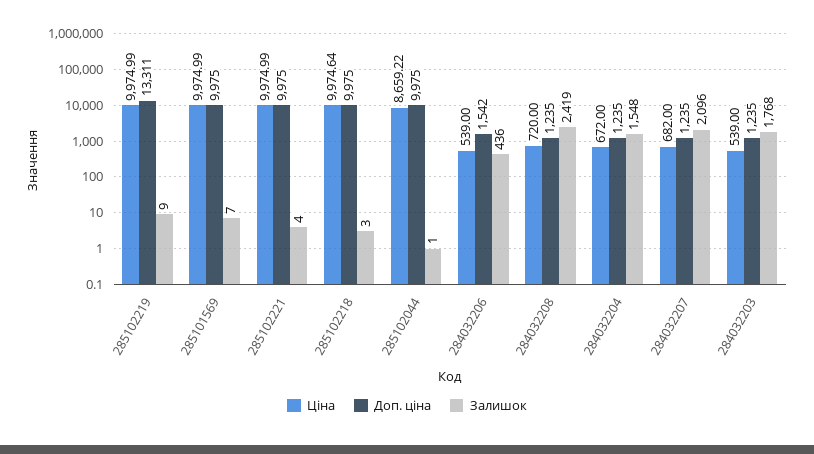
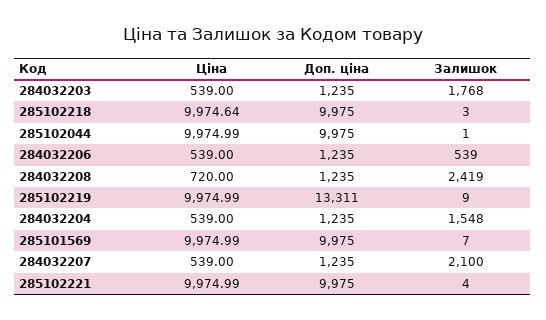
  {
    "Ціна": {
      "285102219": 9974.99,
      "285101569": 9974.99,
      "285102221": 9974.99,
      "285102218": 9974.64,
-     "285102044": 8659.22,
+     "285102044": 9974.99,
      "284032206": 539,
      "284032208": 720,
-     "284032204": 672,
+     "284032204": 539,
-     "284032207": 682,
+     "284032207": 539,
      "284032203": 539
    },
    "Доп. ціна": {
      "285102219": 13311,
      "285101569": 9975,
      "285102221": 9975,
      "285102218": 9975,
      "285102044": 9975,
-     "284032206": 1542,
+     "284032206": 1235,
      "284032208": 1235,
      "284032204": 1235,
      "284032207": 1235,
      "284032203": 1235
    },
    "Залишок": {
      "285102219": 9,
      "285101569": 7,
      "285102221": 4,
      "285102218": 3,
      "285102044": 1,
-     "284032206": 436,
+     "284032206": 539,
      "284032208": 2419,
      "284032204": 1548,
-     "284032207": 2096,
+     "284032207": 2100,
      "284032203": 1768
    }
  }

